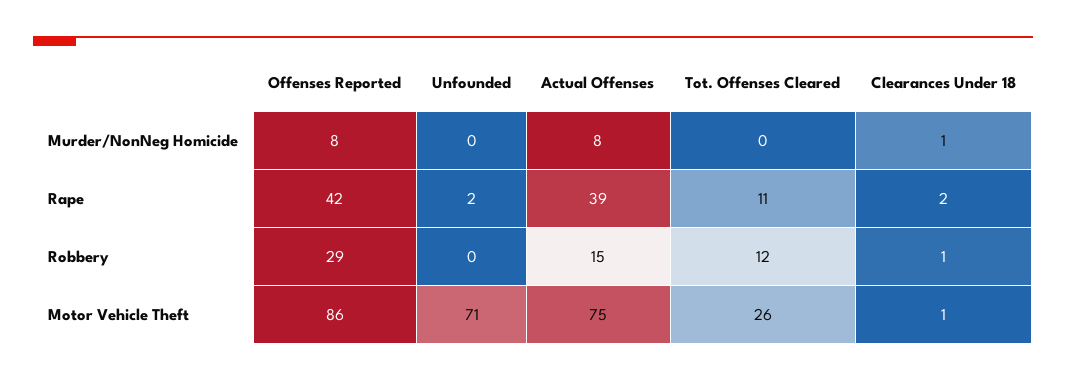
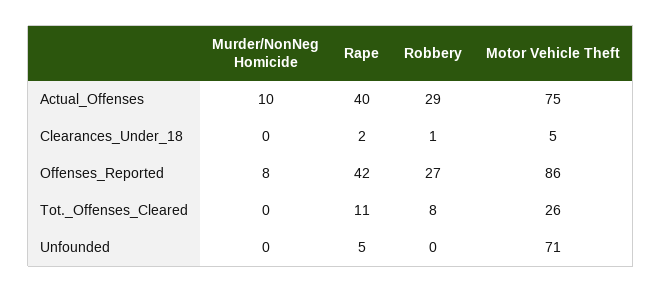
  {
    "Offenses Reported": {
      "Murder/NonNeg Homicide": 8,
      "Rape": 42,
-     "Robbery": 29,
+     "Robbery": 27,
      "Motor Vehicle Theft": 86
    },
    "Unfounded": {
      "Murder/NonNeg Homicide": 0,
-     "Rape": 2,
+     "Rape": 5,
      "Robbery": 0,
      "Motor Vehicle Theft": 71
    },
    "Actual Offenses": {
-     "Murder/NonNeg Homicide": 8,
+     "Murder/NonNeg Homicide": 10,
-     "Rape": 39,
+     "Rape": 40,
-     "Robbery": 15,
+     "Robbery": 29,
      "Motor Vehicle Theft": 75
    },
    "Tot. Offenses Cleared": {
      "Murder/NonNeg Homicide": 0,
      "Rape": 11,
-     "Robbery": 12,
+     "Robbery": 8,
      "Motor Vehicle Theft": 26
    },
    "Clearances Under 18": {
-     "Murder/NonNeg Homicide": 1,
+     "Murder/NonNeg Homicide": 0,
      "Rape": 2,
      "Robbery": 1,
-     "Motor Vehicle Theft": 1
+     "Motor Vehicle Theft": 5
    }
  }

